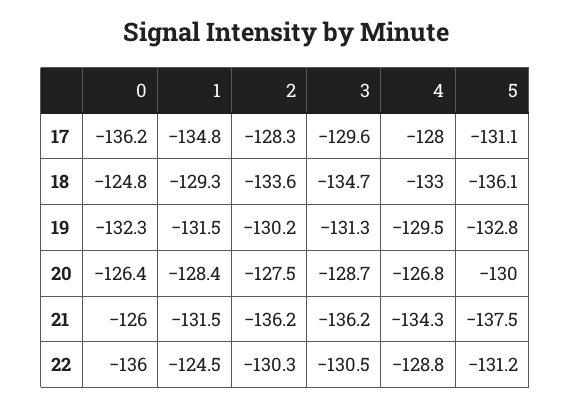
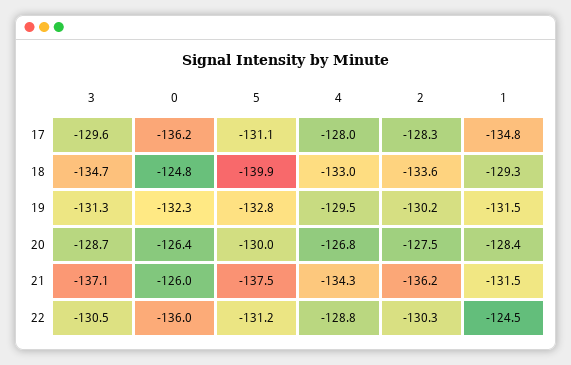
  {
    "0": {
      "17": -136.2,
      "18": -124.8,
      "19": -132.3,
      "20": -126.4,
      "21": -126,
      "22": -136
    },
    "1": {
      "17": -134.8,
      "18": -129.3,
      "19": -131.5,
      "20": -128.4,
      "21": -131.5,
      "22": -124.5
    },
    "2": {
      "17": -128.3,
      "18": -133.6,
      "19": -130.2,
      "20": -127.5,
      "21": -136.2,
      "22": -130.3
    },
    "3": {
      "17": -129.6,
      "18": -134.7,
      "19": -131.3,
      "20": -128.7,
-     "21": -136.2,
+     "21": -137.1,
      "22": -130.5
    },
    "4": {
      "17": -128,
      "18": -133,
      "19": -129.5,
      "20": -126.8,
      "21": -134.3,
      "22": -128.8
    },
    "5": {
      "17": -131.1,
-     "18": -136.1,
+     "18": -139.9,
      "19": -132.8,
      "20": -130,
      "21": -137.5,
      "22": -131.2
    }
  }

